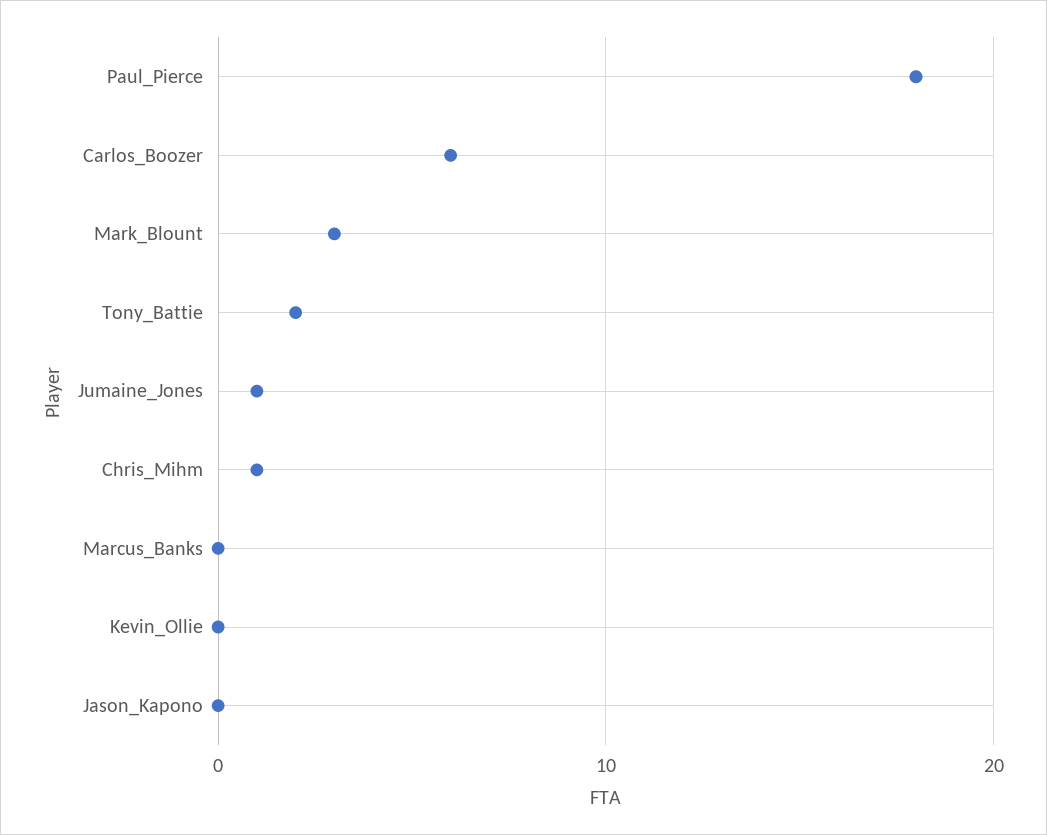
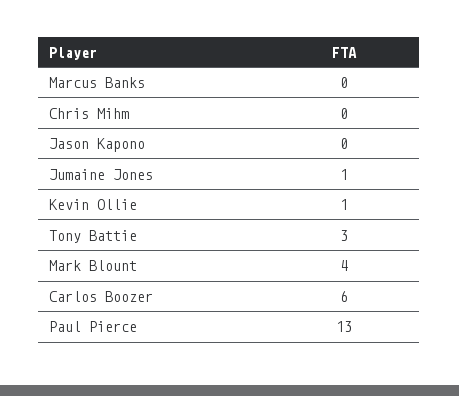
  {
-   "Paul_Pierce": 18,
+   "Paul_Pierce": 13,
    "Carlos_Boozer": 6,
-   "Mark_Blount": 3,
+   "Mark_Blount": 4,
-   "Tony_Battie": 2,
+   "Tony_Battie": 3,
    "Jumaine_Jones": 1,
-   "Chris_Mihm": 1,
+   "Chris_Mihm": 0,
    "Marcus_Banks": 0,
-   "Kevin_Ollie": 0,
+   "Kevin_Ollie": 1,
    "Jason_Kapono": 0
  }

